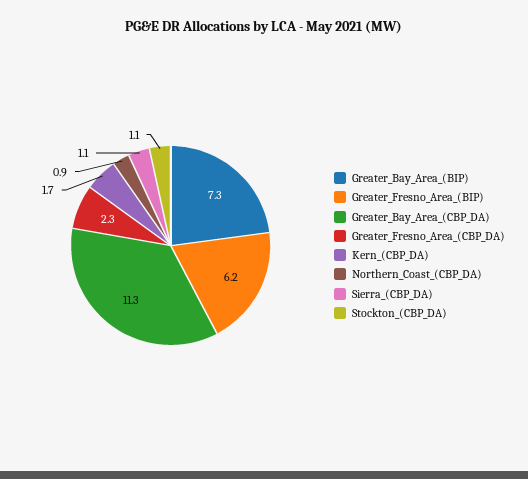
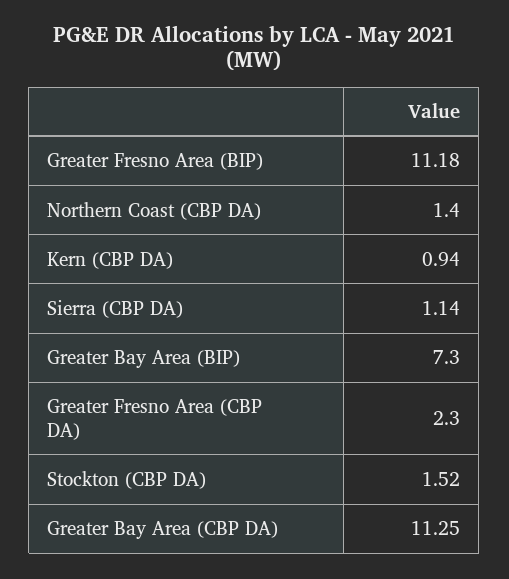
  {
    "Greater_Bay_Area_(BIP)": 7.3,
-   "Greater_Fresno_Area_(BIP)": 6.2,
+   "Greater_Fresno_Area_(BIP)": 11.18,
    "Greater_Bay_Area_(CBP_DA)": 11.25,
    "Greater_Fresno_Area_(CBP_DA)": 2.3,
-   "Kern_(CBP_DA)": 1.7,
+   "Kern_(CBP_DA)": 0.94,
-   "Northern_Coast_(CBP_DA)": 0.9,
+   "Northern_Coast_(CBP_DA)": 1.4,
    "Sierra_(CBP_DA)": 1.14,
-   "Stockton_(CBP_DA)": 1.1
+   "Stockton_(CBP_DA)": 1.52
  }

